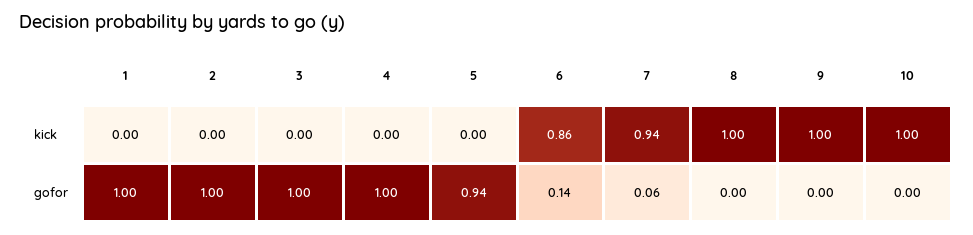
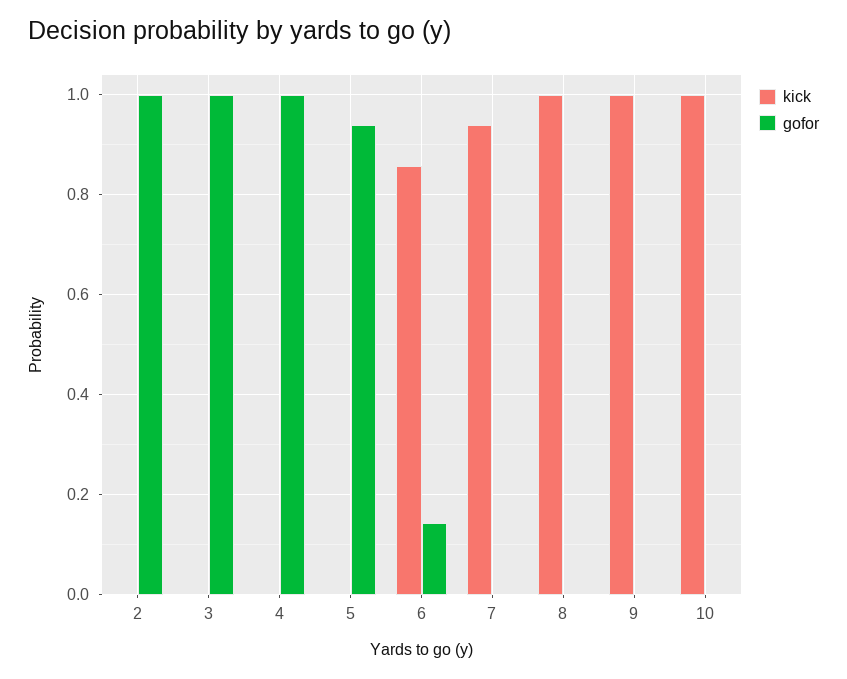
  {
    "kick": {
-     "1": 0,
      "2": 0,
      "3": 0,
      "4": 0,
      "5": 0,
      "6": 0.86,
      "7": 0.94,
      "8": 1,
      "9": 1,
      "10": 1
    },
    "gofor": {
-     "1": 1,
      "2": 1,
      "3": 1,
      "4": 1,
      "5": 0.94,
      "6": 0.14,
-     "7": 0.06,
+     "7": 0,
      "8": 0,
      "9": 0,
      "10": 0
    }
  }

